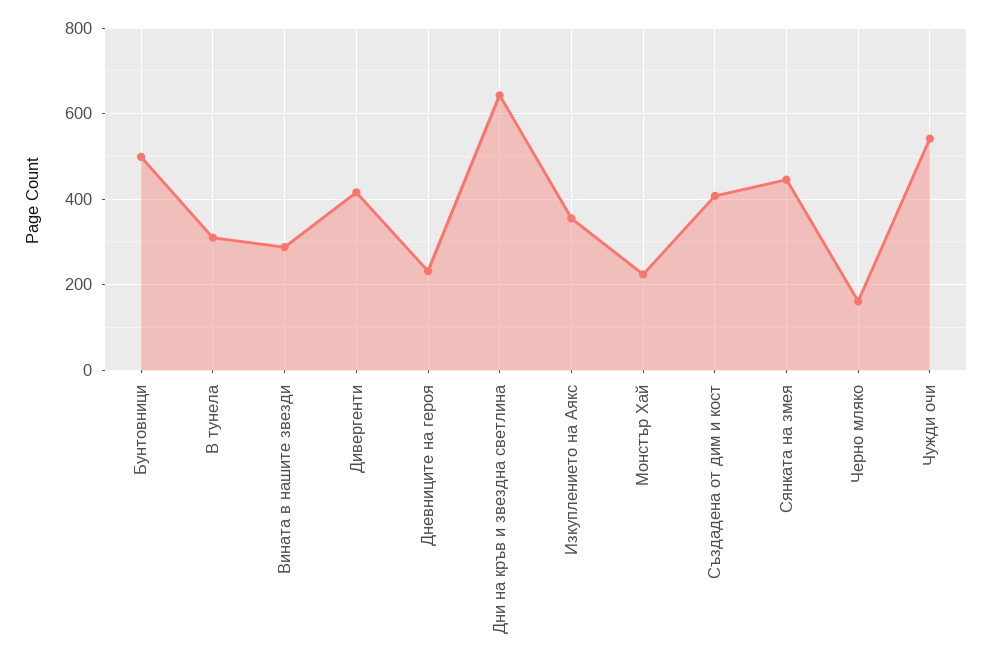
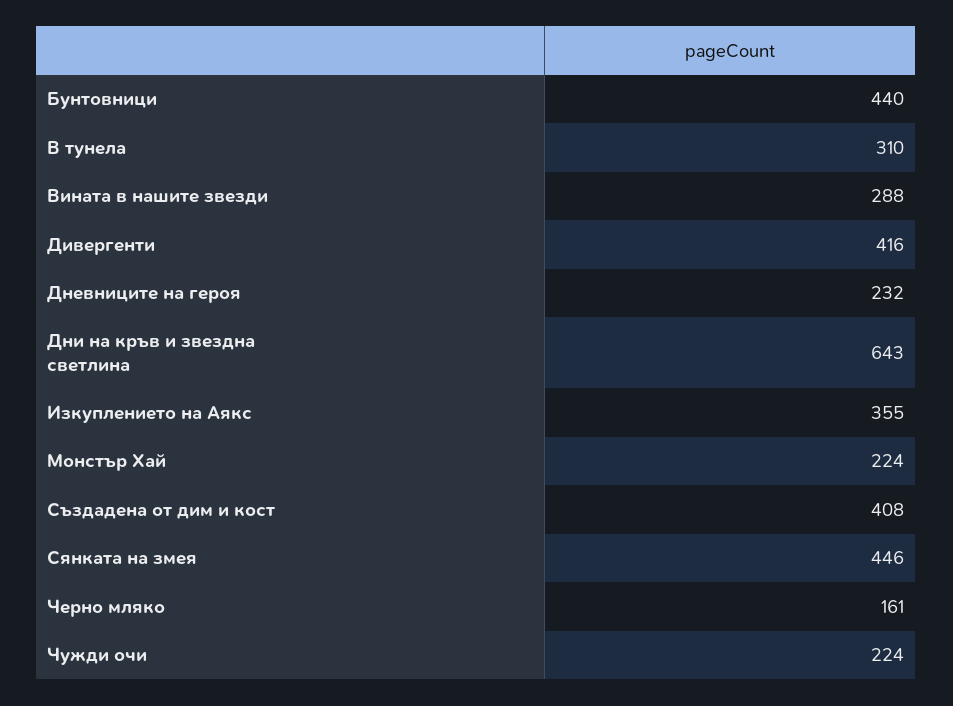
  {
-   "Бунтовници": 500,
+   "Бунтовници": 440,
    "В тунела": 310,
    "Вината в нашите звезди": 288,
    "Дивергенти": 416,
    "Дневниците на героя": 232,
    "Дни на кръв и звездна светлина": 643,
    "Изкуплението на Аякс": 355,
    "Монстър Хай": 224,
    "Създадена от дим и кост": 408,
    "Сянката на змея": 446,
    "Черно мляко": 161,
-   "Чужди очи": 540
+   "Чужди очи": 224
  }

